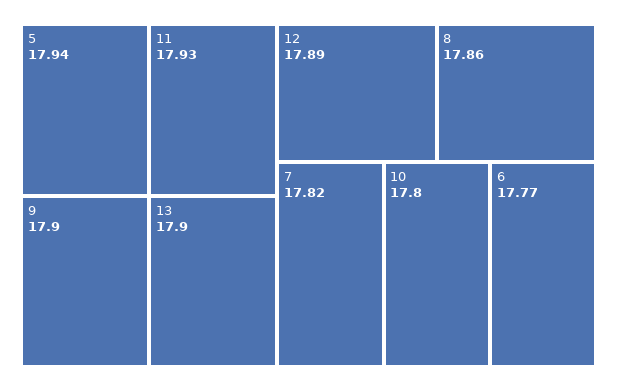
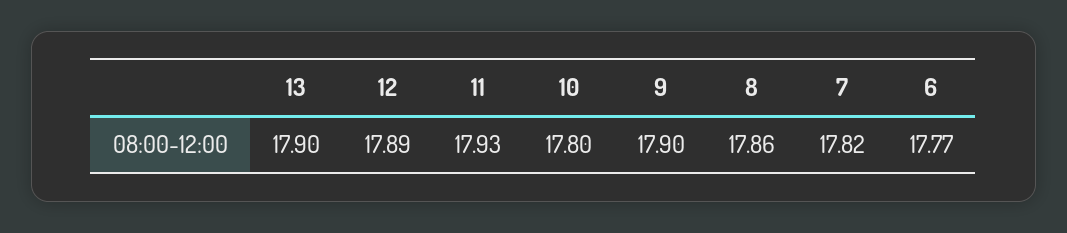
  {
-   "5": 17.94,
    "11": 17.93,
    "9": 17.9,
    "13": 17.9,
    "12": 17.89,
    "8": 17.86,
    "7": 17.82,
    "10": 17.8,
    "6": 17.77
  }

